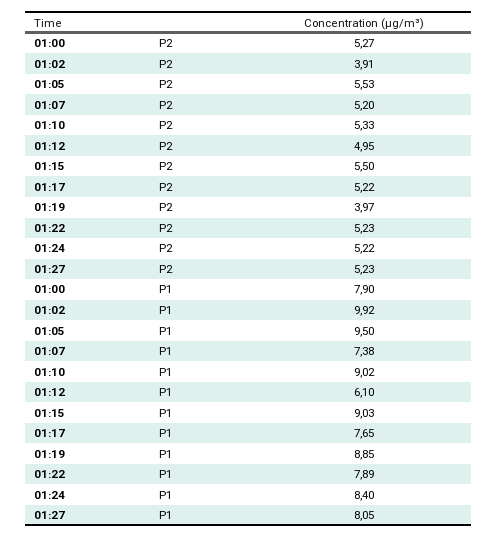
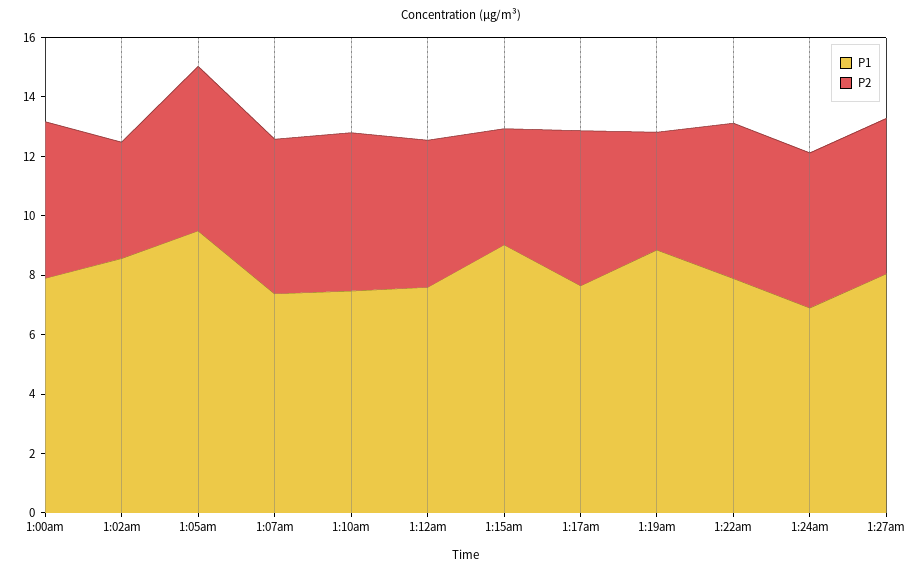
  {
    "P2": {
      "01:00": 5.27,
      "01:02": 3.91,
      "01:05": 5.53,
      "01:07": 5.2,
      "01:10": 5.33,
      "01:12": 4.95,
-     "01:15": 5.5,
+     "01:15": 4,
      "01:17": 5.22,
      "01:19": 3.97,
      "01:22": 5.23,
      "01:24": 5.22,
      "01:27": 5.23
    },
    "P1": {
      "01:00": 7.9,
-     "01:02": 9.92,
+     "01:02": 8.5,
      "01:05": 9.5,
      "01:07": 7.38,
-     "01:10": 9.02,
+     "01:10": 7.5,
-     "01:12": 6.1,
+     "01:12": 7.5,
      "01:15": 9.03,
      "01:17": 7.65,
      "01:19": 8.85,
      "01:22": 7.89,
-     "01:24": 8.4,
+     "01:24": 7,
      "01:27": 8.05
    }
  }

